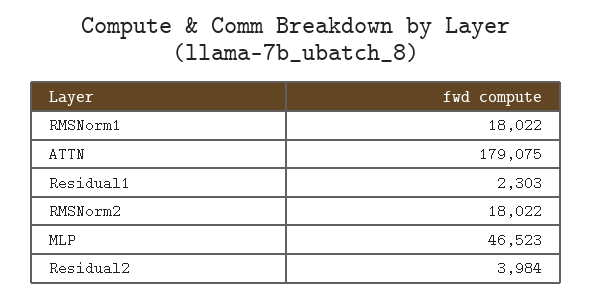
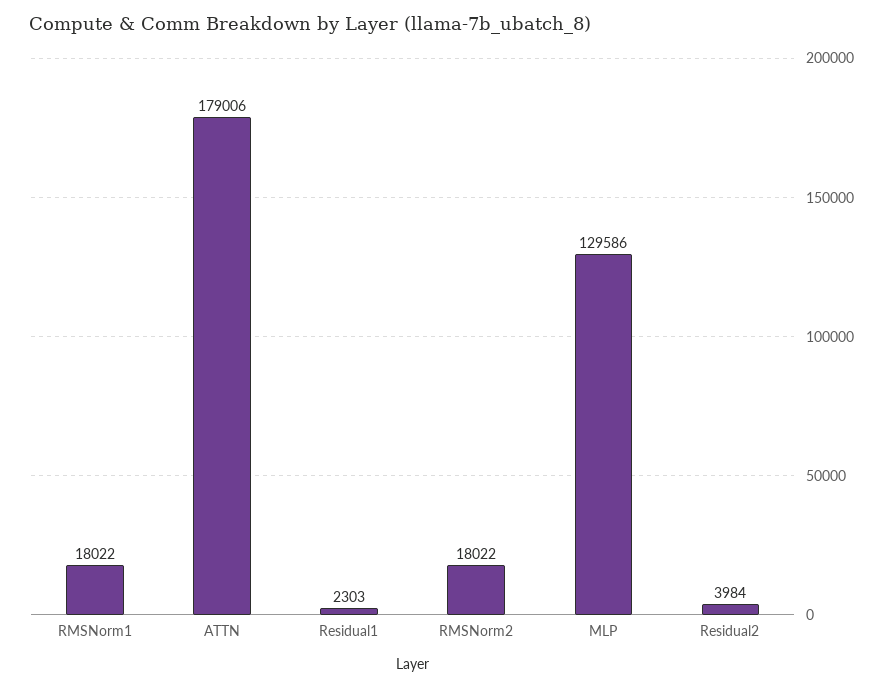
  {
    "RMSNorm1": 18022,
-   "ATTN": 179075,
+   "ATTN": 179006,
    "Residual1": 2303,
    "RMSNorm2": 18022,
-   "MLP": 46523,
+   "MLP": 129586,
    "Residual2": 3984
  }

